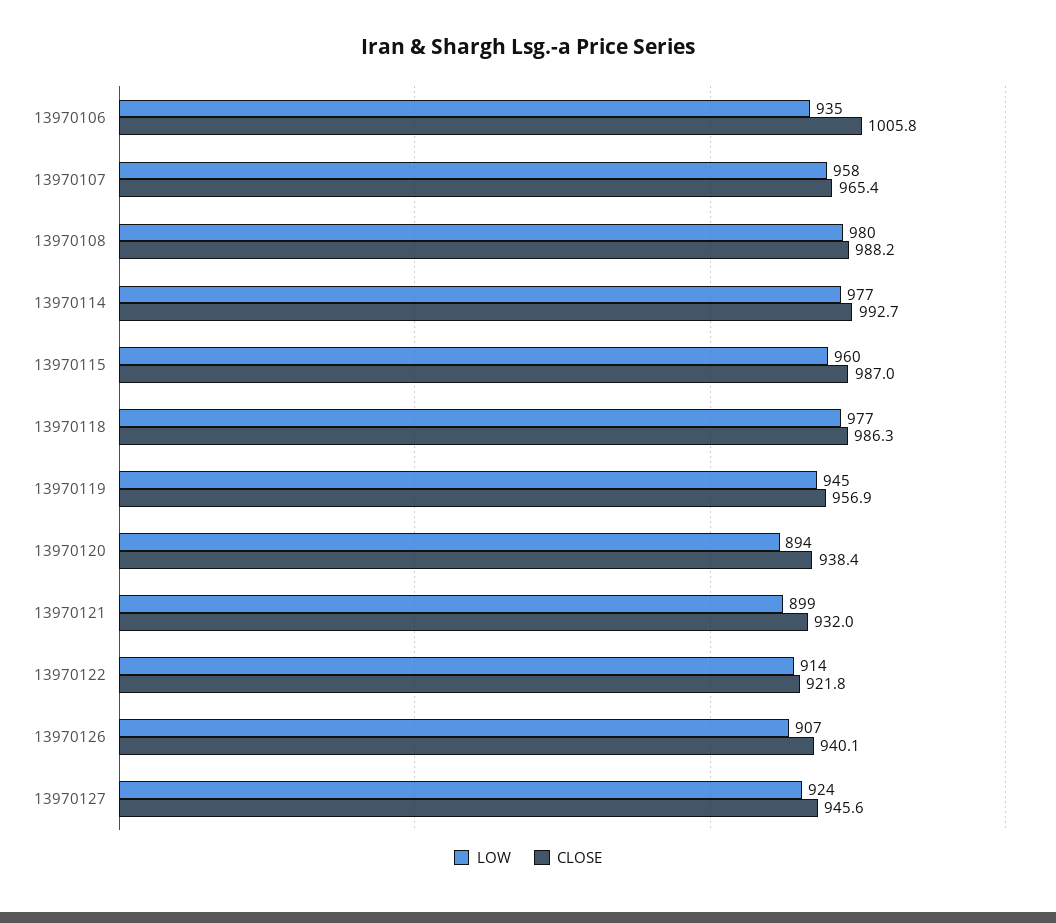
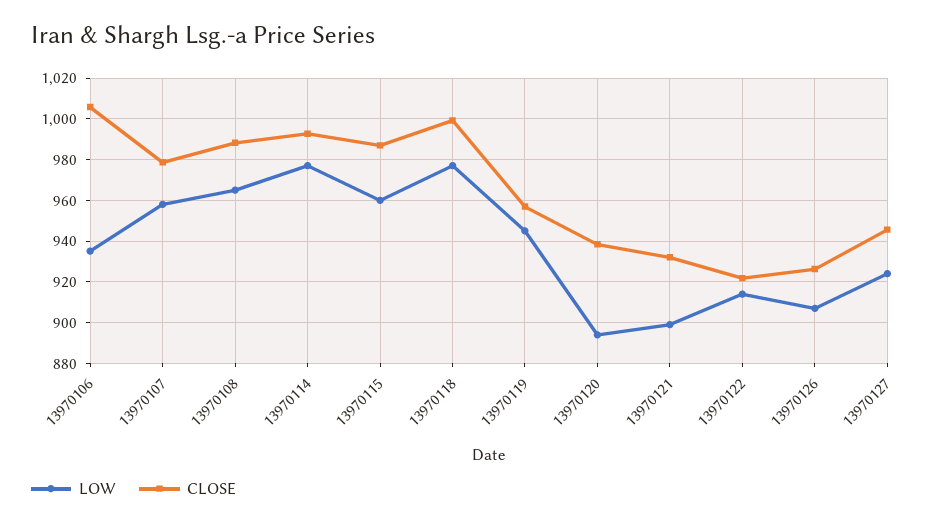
  {
    "LOW": {
      "13970106": 935,
      "13970107": 958,
-     "13970108": 980,
+     "13970108": 965,
      "13970114": 977,
      "13970115": 960,
      "13970118": 977,
      "13970119": 945,
      "13970120": 894,
      "13970121": 899,
      "13970122": 914,
      "13970126": 907,
      "13970127": 924
    },
    "CLOSE": {
      "13970106": 1005.8,
-     "13970107": 965.4,
+     "13970107": 980,
      "13970108": 988.2,
      "13970114": 992.7,
      "13970115": 987,
-     "13970118": 986.3,
+     "13970118": 1000,
      "13970119": 956.9,
      "13970120": 938.4,
      "13970121": 932,
      "13970122": 921.8,
-     "13970126": 940.1,
+     "13970126": 925,
      "13970127": 945.6
    }
  }

